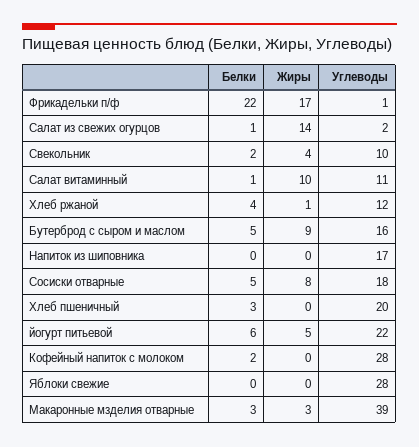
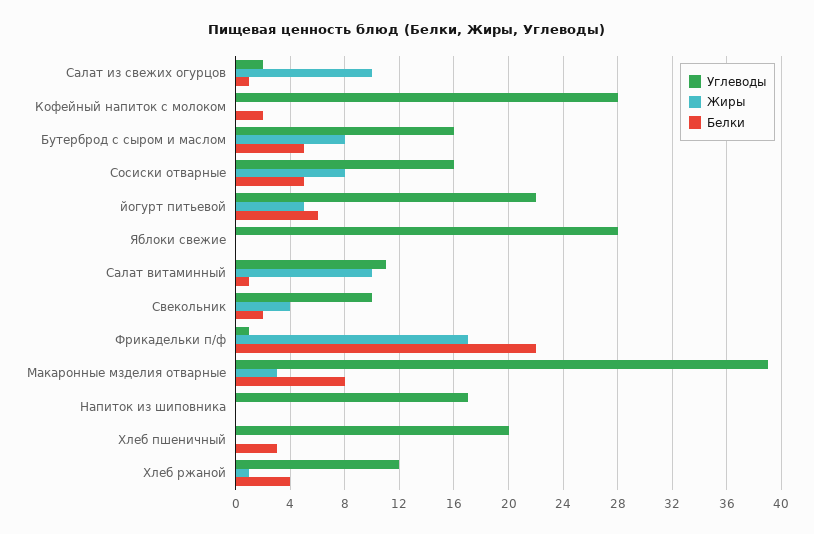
  {
    "Белки": {
      "Фрикадельки п/ф": 22,
      "Салат из свежих огурцов": 1,
      "Свекольник": 2,
      "Салат витаминный": 1,
      "Хлеб ржаной": 4,
      "Бутерброд с сыром и маслом": 5,
      "Напиток из шиповника": 0,
      "Сосиски отварные": 5,
      "Хлеб пшеничный": 3,
      "йогурт питьевой": 6,
      "Кофейный напиток с молоком": 2,
      "Яблоки свежие": 0,
-     "Макаронные мзделия отварные": 3
+     "Макаронные мзделия отварные": 8
    },
    "Жиры": {
      "Фрикадельки п/ф": 17,
-     "Салат из свежих огурцов": 14,
+     "Салат из свежих огурцов": 10,
      "Свекольник": 4,
      "Салат витаминный": 10,
      "Хлеб ржаной": 1,
-     "Бутерброд с сыром и маслом": 9,
+     "Бутерброд с сыром и маслом": 8,
      "Напиток из шиповника": 0,
      "Сосиски отварные": 8,
      "Хлеб пшеничный": 0,
      "йогурт питьевой": 5,
      "Кофейный напиток с молоком": 0,
      "Яблоки свежие": 0,
      "Макаронные мзделия отварные": 3
    },
    "Углеводы": {
      "Фрикадельки п/ф": 1,
      "Салат из свежих огурцов": 2,
      "Свекольник": 10,
      "Салат витаминный": 11,
      "Хлеб ржаной": 12,
      "Бутерброд с сыром и маслом": 16,
      "Напиток из шиповника": 17,
-     "Сосиски отварные": 18,
+     "Сосиски отварные": 16,
      "Хлеб пшеничный": 20,
      "йогурт питьевой": 22,
      "Кофейный напиток с молоком": 28,
      "Яблоки свежие": 28,
      "Макаронные мзделия отварные": 39
    }
  }

